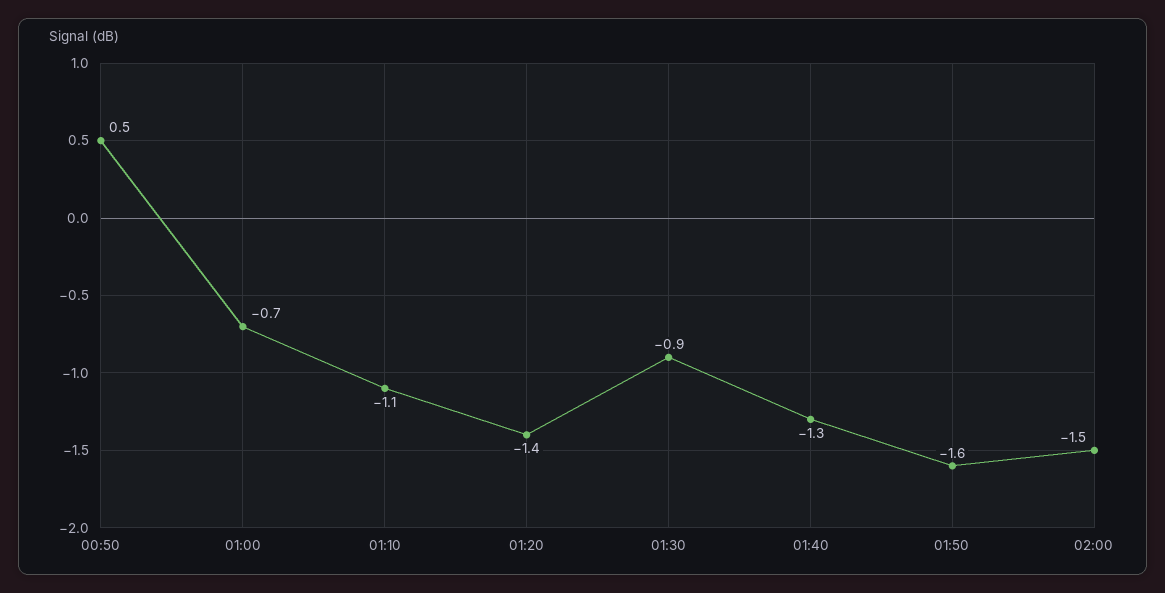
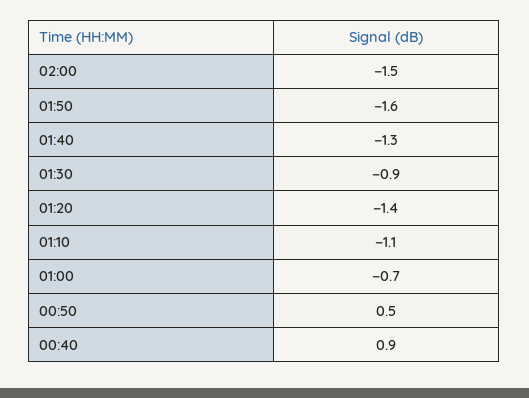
  {
    "00:50": 0.5,
    "01:00": -0.7,
    "01:10": -1.1,
    "01:20": -1.4,
    "01:30": -0.9,
    "01:40": -1.3,
    "01:50": -1.6,
-   "02:00": -1.5
+   "02:00": -1.5,
+   "00:40": 0.9
  }

